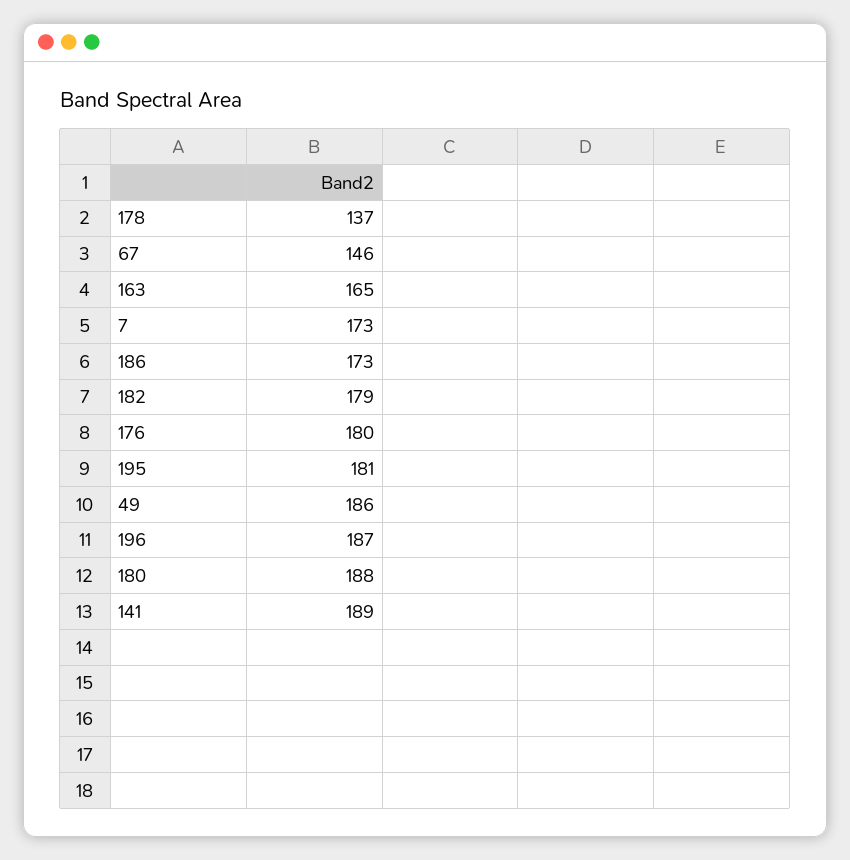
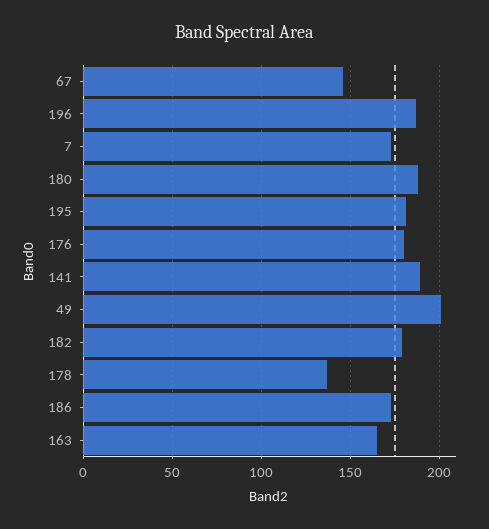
  {
    "178": 137,
    "67": 146,
    "163": 165,
    "7": 173,
    "186": 173,
    "182": 179,
    "176": 180,
    "195": 181,
-   "49": 186,
+   "49": 200,
    "196": 187,
    "180": 188,
    "141": 189
  }

